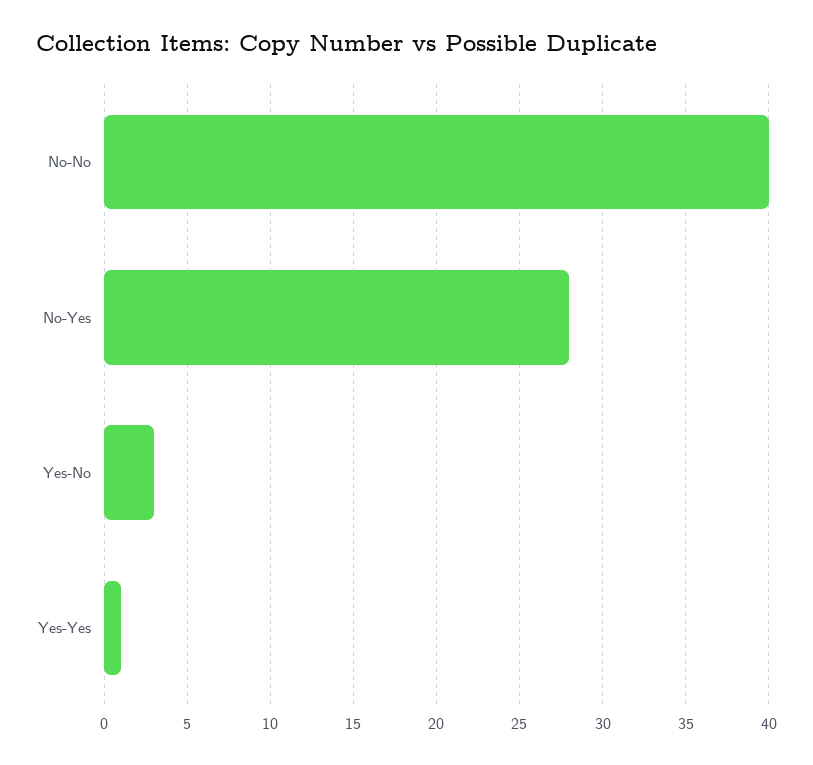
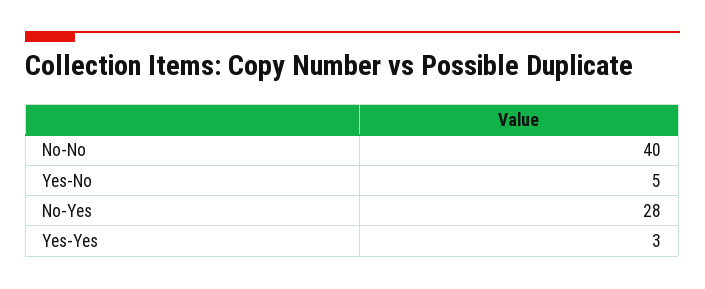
  {
    "No-No": 40,
    "No-Yes": 28,
-   "Yes-No": 3,
+   "Yes-No": 5,
-   "Yes-Yes": 1
+   "Yes-Yes": 3
  }

